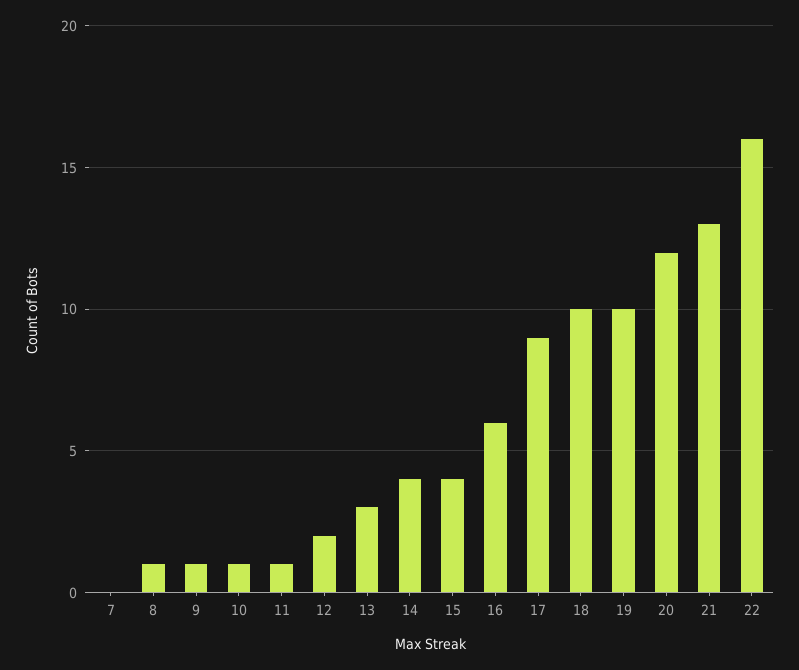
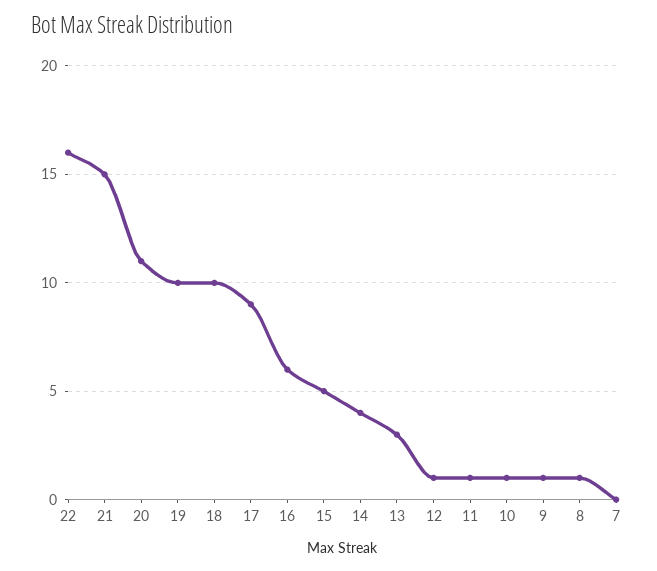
  {
    "7": 0,
    "8": 1,
    "9": 1,
    "10": 1,
    "11": 1,
-   "12": 2,
+   "12": 1,
    "13": 3,
    "14": 4,
-   "15": 4,
+   "15": 5,
    "16": 6,
    "17": 9,
    "18": 10,
    "19": 10,
-   "20": 12,
+   "20": 11,
-   "21": 13,
+   "21": 15,
    "22": 16
  }

